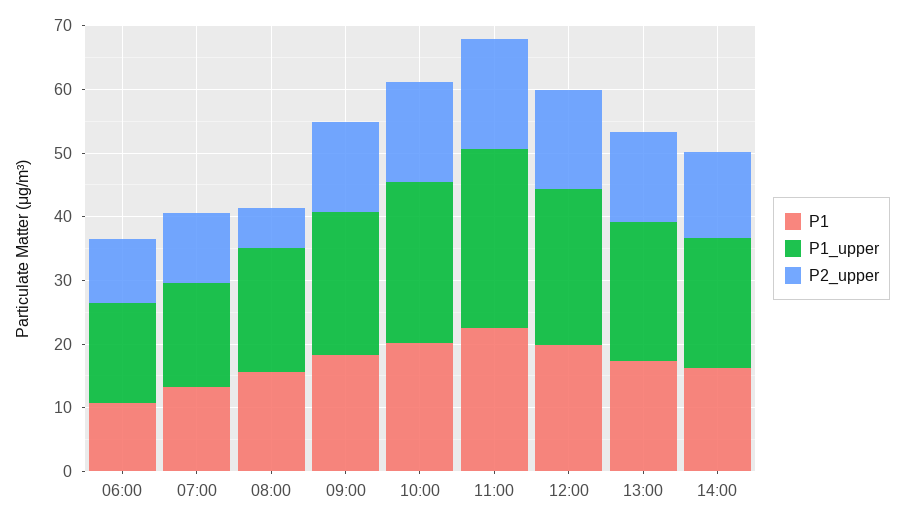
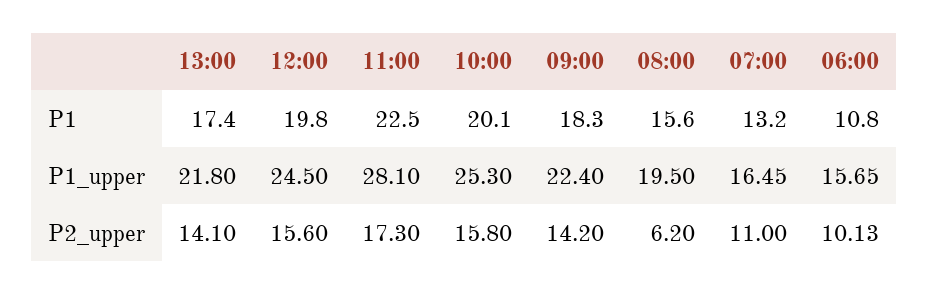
  {
    "P1": {
      "06:00": 10.8,
      "07:00": 13.2,
      "08:00": 15.6,
      "09:00": 18.3,
      "10:00": 20.1,
      "11:00": 22.5,
      "12:00": 19.8,
-     "13:00": 17.4,
+     "13:00": 17.4
-     "14:00": 16
    },
    "P1_upper": {
      "06:00": 15.65,
      "07:00": 16.45,
      "08:00": 19.5,
      "09:00": 22.4,
      "10:00": 25.3,
      "11:00": 28.1,
      "12:00": 24.5,
-     "13:00": 21.8,
+     "13:00": 21.8
-     "14:00": 20
    },
    "P2_upper": {
      "06:00": 10.13,
      "07:00": 11,
      "08:00": 6.2,
      "09:00": 14.2,
      "10:00": 15.8,
      "11:00": 17.3,
      "12:00": 15.6,
-     "13:00": 14.1,
+     "13:00": 14.1
-     "14:00": 14
    }
  }

